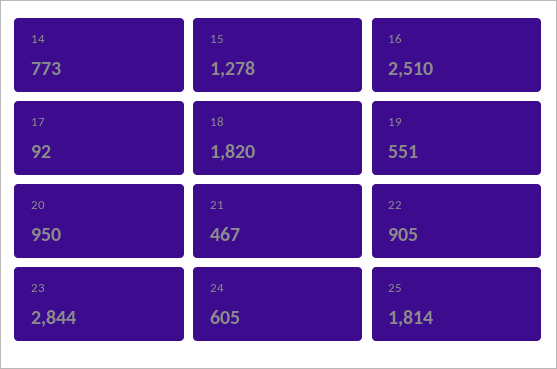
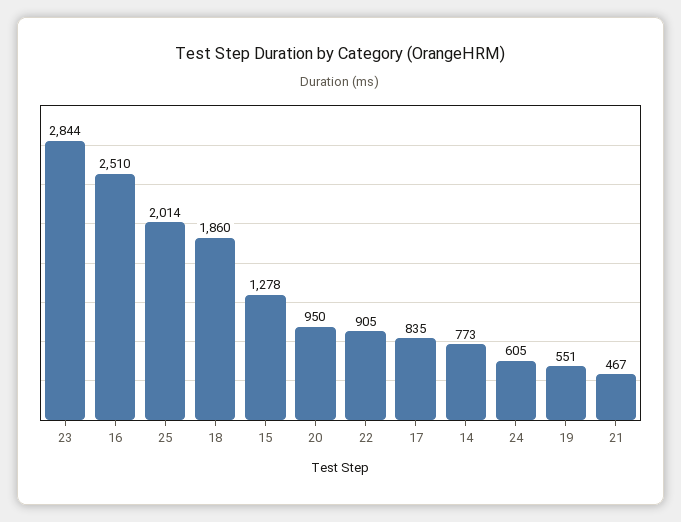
  {
    "14": 773,
    "15": 1278,
    "16": 2510,
-   "17": 92,
+   "17": 835,
-   "18": 1820,
+   "18": 1860,
    "19": 551,
    "20": 950,
    "21": 467,
    "22": 905,
    "23": 2844,
    "24": 605,
-   "25": 1814
+   "25": 2014
  }

